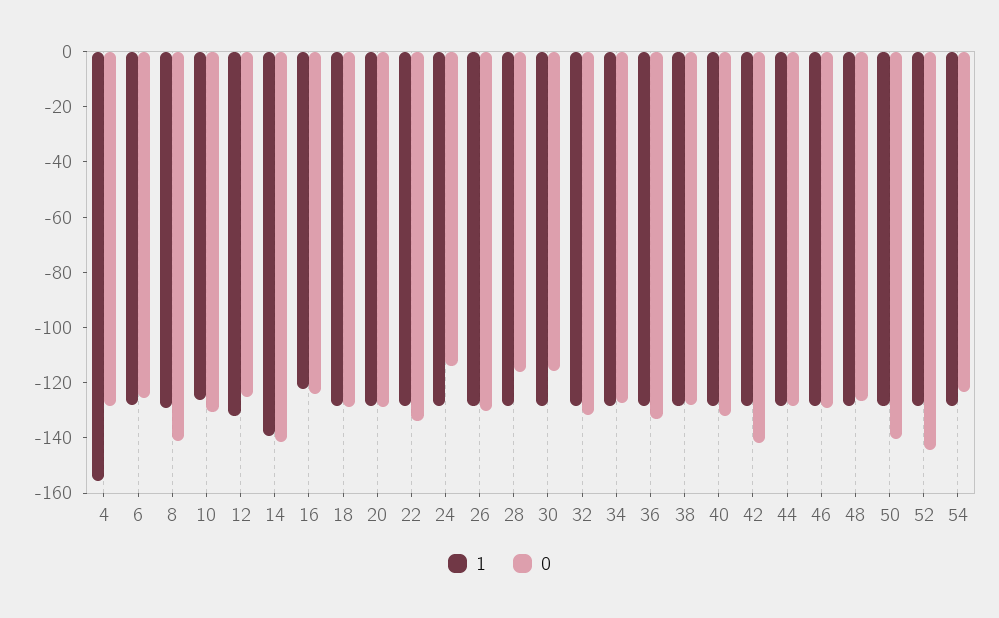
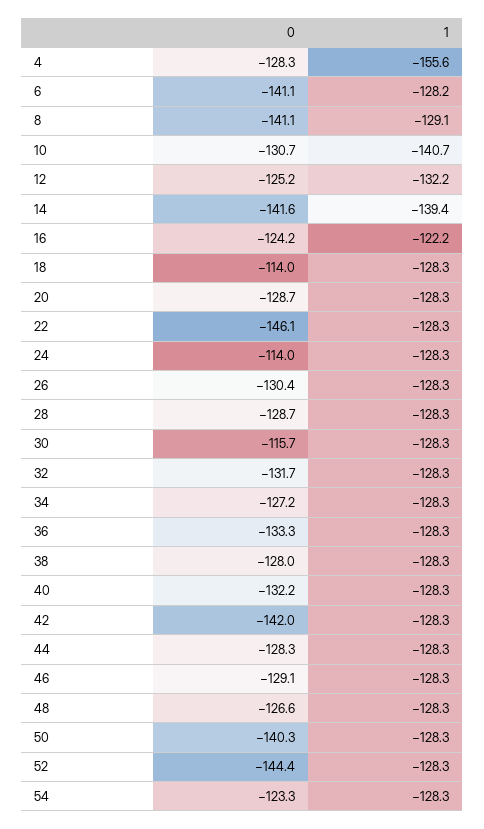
  {
    "1": {
      "4": -155.6,
      "6": -128.2,
      "8": -129.1,
-     "10": -125,
+     "10": -140.7,
      "12": -132.2,
      "14": -139.4,
      "16": -122.2,
      "18": -128.3,
      "20": -128.3,
      "22": -128.3,
      "24": -128.3,
      "26": -128.3,
      "28": -128.3,
      "30": -128.3,
      "32": -128.3,
      "34": -128.3,
      "36": -128.3,
      "38": -128.3,
      "40": -128.3,
      "42": -128.3,
      "44": -128.3,
      "46": -128.3,
      "48": -128.3,
      "50": -128.3,
      "52": -128.3,
      "54": -128.3
    },
    "0": {
      "4": -128.3,
-     "6": -125,
+     "6": -141.1,
      "8": -141.1,
      "10": -130.7,
      "12": -125.2,
      "14": -141.6,
      "16": -124.2,
-     "18": -130,
+     "18": -114,
      "20": -128.7,
-     "22": -135,
+     "22": -146.1,
      "24": -114,
      "26": -130.4,
-     "28": -115,
+     "28": -128.7,
      "30": -115.7,
      "32": -131.7,
      "34": -127.2,
      "36": -133.3,
      "38": -128,
      "40": -132.2,
      "42": -142,
      "44": -128.3,
      "46": -129.1,
      "48": -126.6,
      "50": -140.3,
      "52": -144.4,
      "54": -123.3
    }
  }

